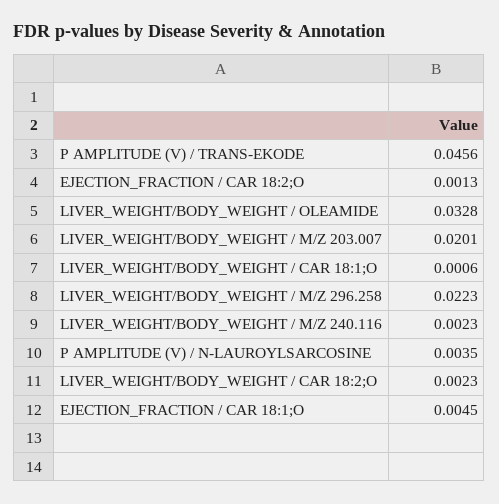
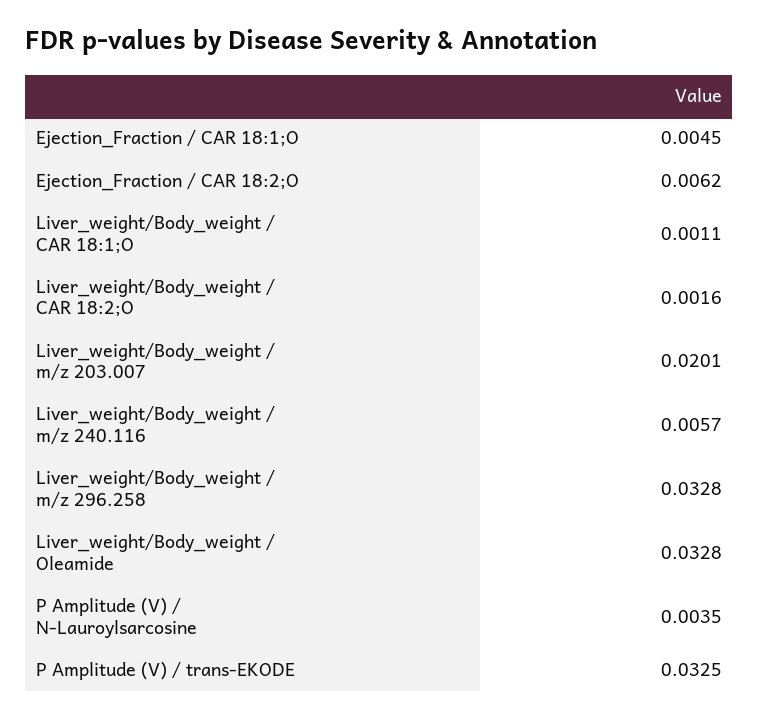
  {
-   "P AMPLITUDE (V) / TRANS-EKODE": 0.0456,
+   "P AMPLITUDE (V) / TRANS-EKODE": 0.0325,
-   "EJECTION_FRACTION / CAR 18:2;O": 0.0013,
+   "EJECTION_FRACTION / CAR 18:2;O": 0.0062,
    "LIVER_WEIGHT/BODY_WEIGHT / OLEAMIDE": 0.0328,
    "LIVER_WEIGHT/BODY_WEIGHT / M/Z 203.007": 0.0201,
-   "LIVER_WEIGHT/BODY_WEIGHT / CAR 18:1;O": 0.0006,
+   "LIVER_WEIGHT/BODY_WEIGHT / CAR 18:1;O": 0.0011,
-   "LIVER_WEIGHT/BODY_WEIGHT / M/Z 296.258": 0.0223,
+   "LIVER_WEIGHT/BODY_WEIGHT / M/Z 296.258": 0.0328,
-   "LIVER_WEIGHT/BODY_WEIGHT / M/Z 240.116": 0.0023,
+   "LIVER_WEIGHT/BODY_WEIGHT / M/Z 240.116": 0.0057,
    "P AMPLITUDE (V) / N-LAUROYLSARCOSINE": 0.0035,
-   "LIVER_WEIGHT/BODY_WEIGHT / CAR 18:2;O": 0.0023,
+   "LIVER_WEIGHT/BODY_WEIGHT / CAR 18:2;O": 0.0016,
    "EJECTION_FRACTION / CAR 18:1;O": 0.0045
  }

